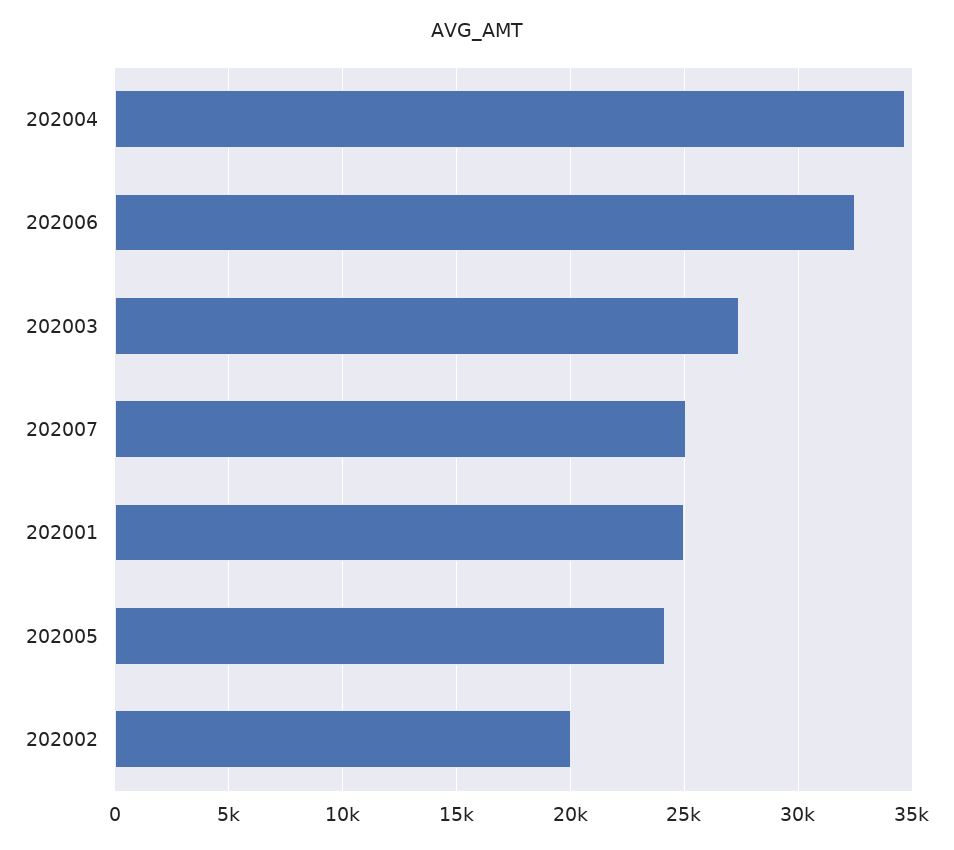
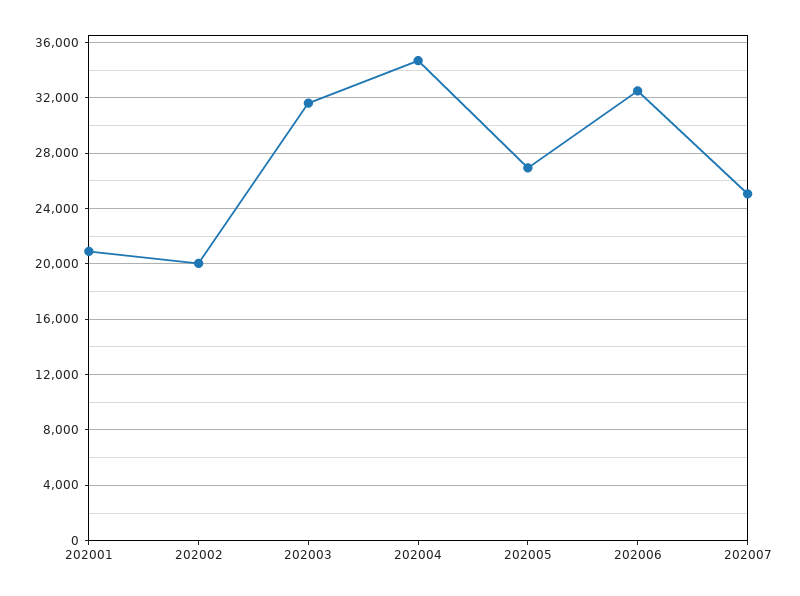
  {
    "202004": 34500,
    "202006": 32500,
-   "202003": 27500,
+   "202003": 31500,
    "202007": 25000,
-   "202001": 25000,
+   "202001": 21000,
-   "202005": 24000,
+   "202005": 27000,
    "202002": 20000
  }

